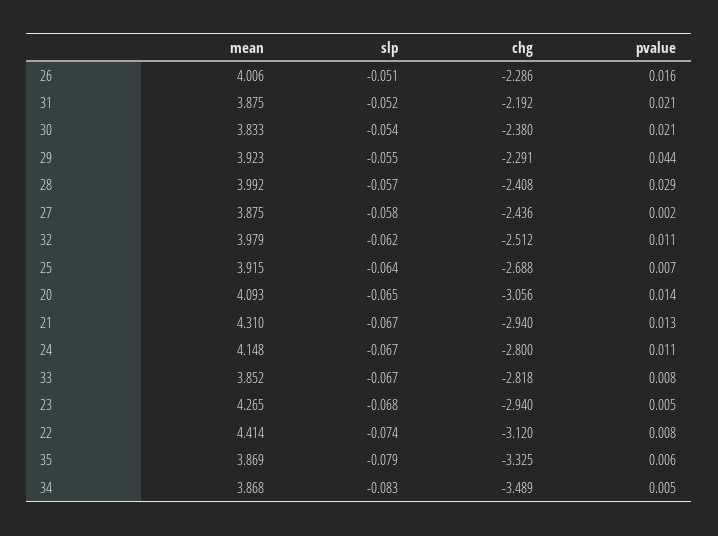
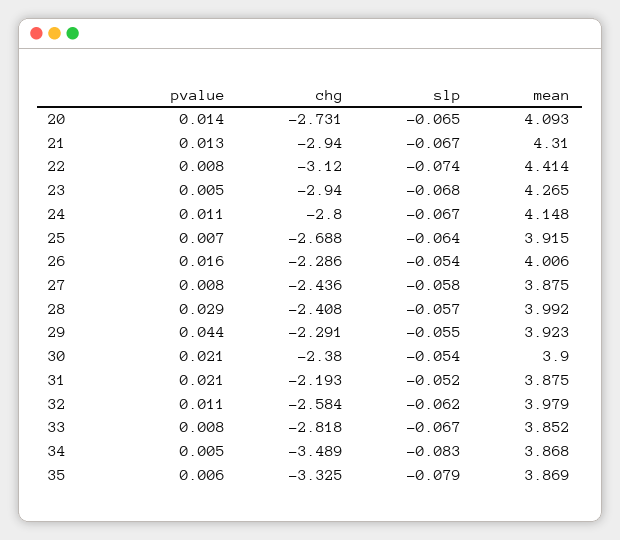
  {
    "mean": {
      "26": 4.006,
      "31": 3.875,
-     "30": 3.833,
+     "30": 3.9,
      "29": 3.923,
      "28": 3.992,
      "27": 3.875,
      "32": 3.979,
      "25": 3.915,
      "20": 4.093,
      "21": 4.31,
      "24": 4.148,
      "33": 3.852,
      "23": 4.265,
      "22": 4.414,
      "35": 3.869,
      "34": 3.868
    },
    "slp": {
-     "26": -0.051,
+     "26": -0.054,
      "31": -0.052,
      "30": -0.054,
      "29": -0.055,
      "28": -0.057,
      "27": -0.058,
      "32": -0.062,
      "25": -0.064,
      "20": -0.065,
      "21": -0.067,
      "24": -0.067,
      "33": -0.067,
      "23": -0.068,
      "22": -0.074,
      "35": -0.079,
      "34": -0.083
    },
    "chg": {
      "26": -2.286,
-     "31": -2.192,
+     "31": -2.193,
      "30": -2.38,
      "29": -2.291,
      "28": -2.408,
      "27": -2.436,
-     "32": -2.512,
+     "32": -2.584,
      "25": -2.688,
-     "20": -3.056,
+     "20": -2.731,
      "21": -2.94,
      "24": -2.8,
      "33": -2.818,
      "23": -2.94,
      "22": -3.12,
      "35": -3.325,
      "34": -3.489
    },
    "pvalue": {
      "26": 0.016,
      "31": 0.021,
      "30": 0.021,
      "29": 0.044,
      "28": 0.029,
-     "27": 0.002,
+     "27": 0.008,
      "32": 0.011,
      "25": 0.007,
      "20": 0.014,
      "21": 0.013,
      "24": 0.011,
      "33": 0.008,
      "23": 0.005,
      "22": 0.008,
      "35": 0.006,
      "34": 0.005
    }
  }

